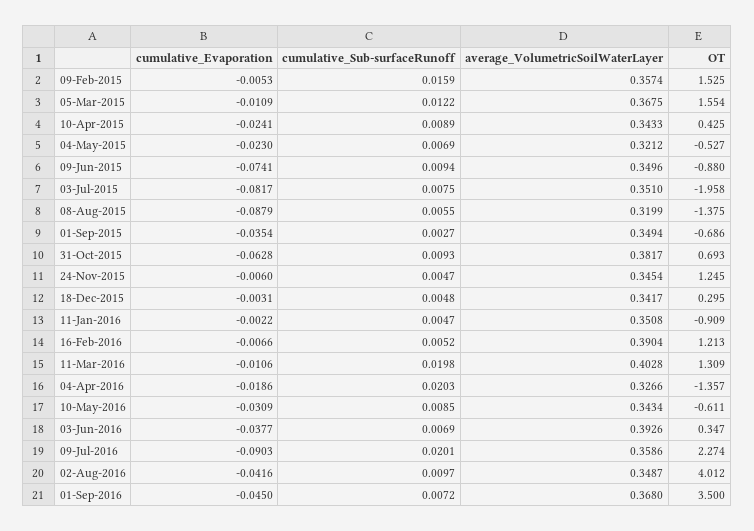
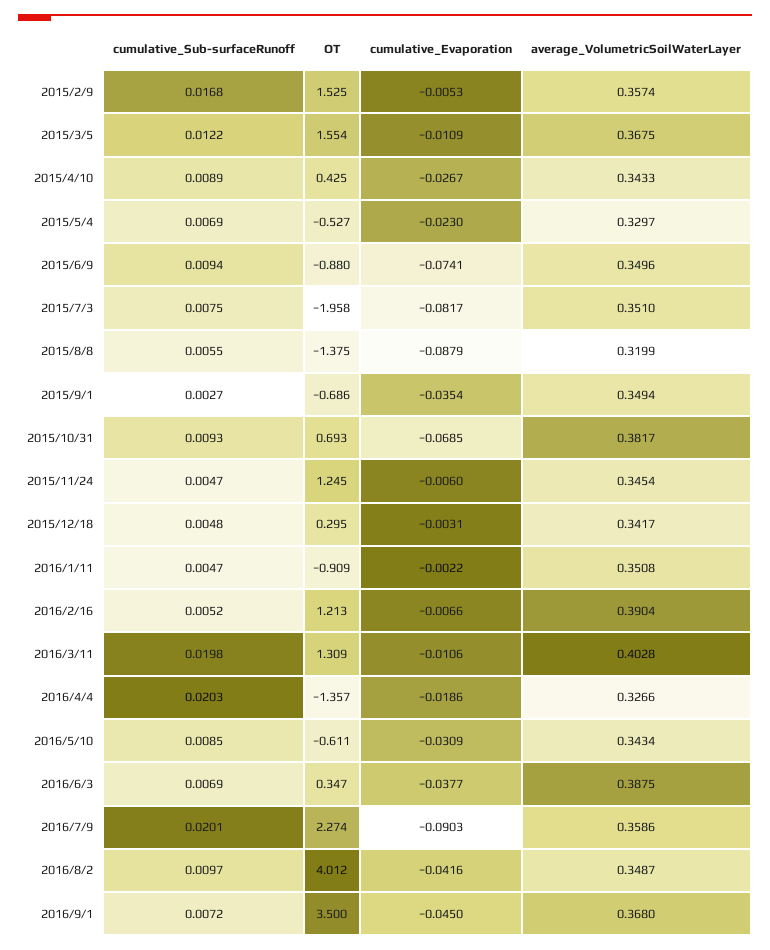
  {
    "cumulative_Evaporation": {
      "09-Feb-2015": -0.0053,
      "05-Mar-2015": -0.0109,
-     "10-Apr-2015": -0.0241,
+     "10-Apr-2015": -0.0267,
      "04-May-2015": -0.023,
      "09-Jun-2015": -0.0741,
      "03-Jul-2015": -0.0817,
      "08-Aug-2015": -0.0879,
      "01-Sep-2015": -0.0354,
-     "31-Oct-2015": -0.0628,
+     "31-Oct-2015": -0.0685,
      "24-Nov-2015": -0.006,
      "18-Dec-2015": -0.0031,
      "11-Jan-2016": -0.0022,
      "16-Feb-2016": -0.0066,
      "11-Mar-2016": -0.0106,
      "04-Apr-2016": -0.0186,
      "10-May-2016": -0.0309,
      "03-Jun-2016": -0.0377,
      "09-Jul-2016": -0.0903,
      "02-Aug-2016": -0.0416,
      "01-Sep-2016": -0.045
    },
    "cumulative_Sub-surfaceRunoff": {
-     "09-Feb-2015": 0.0159,
+     "09-Feb-2015": 0.0168,
      "05-Mar-2015": 0.0122,
      "10-Apr-2015": 0.0089,
      "04-May-2015": 0.0069,
      "09-Jun-2015": 0.0094,
      "03-Jul-2015": 0.0075,
      "08-Aug-2015": 0.0055,
      "01-Sep-2015": 0.0027,
      "31-Oct-2015": 0.0093,
      "24-Nov-2015": 0.0047,
      "18-Dec-2015": 0.0048,
      "11-Jan-2016": 0.0047,
      "16-Feb-2016": 0.0052,
      "11-Mar-2016": 0.0198,
      "04-Apr-2016": 0.0203,
      "10-May-2016": 0.0085,
      "03-Jun-2016": 0.0069,
      "09-Jul-2016": 0.0201,
      "02-Aug-2016": 0.0097,
      "01-Sep-2016": 0.0072
    },
    "average_VolumetricSoilWaterLayer": {
      "09-Feb-2015": 0.3574,
      "05-Mar-2015": 0.3675,
      "10-Apr-2015": 0.3433,
-     "04-May-2015": 0.3212,
+     "04-May-2015": 0.3297,
      "09-Jun-2015": 0.3496,
      "03-Jul-2015": 0.351,
      "08-Aug-2015": 0.3199,
      "01-Sep-2015": 0.3494,
      "31-Oct-2015": 0.3817,
      "24-Nov-2015": 0.3454,
      "18-Dec-2015": 0.3417,
      "11-Jan-2016": 0.3508,
      "16-Feb-2016": 0.3904,
      "11-Mar-2016": 0.4028,
      "04-Apr-2016": 0.3266,
      "10-May-2016": 0.3434,
-     "03-Jun-2016": 0.3926,
+     "03-Jun-2016": 0.3875,
      "09-Jul-2016": 0.3586,
      "02-Aug-2016": 0.3487,
      "01-Sep-2016": 0.368
    },
    "OT": {
      "09-Feb-2015": 1.525,
      "05-Mar-2015": 1.554,
      "10-Apr-2015": 0.425,
      "04-May-2015": -0.527,
      "09-Jun-2015": -0.88,
      "03-Jul-2015": -1.958,
      "08-Aug-2015": -1.375,
      "01-Sep-2015": -0.686,
      "31-Oct-2015": 0.693,
      "24-Nov-2015": 1.245,
      "18-Dec-2015": 0.295,
      "11-Jan-2016": -0.909,
      "16-Feb-2016": 1.213,
      "11-Mar-2016": 1.309,
      "04-Apr-2016": -1.357,
      "10-May-2016": -0.611,
      "03-Jun-2016": 0.347,
      "09-Jul-2016": 2.274,
      "02-Aug-2016": 4.012,
      "01-Sep-2016": 3.5
    }
  }

